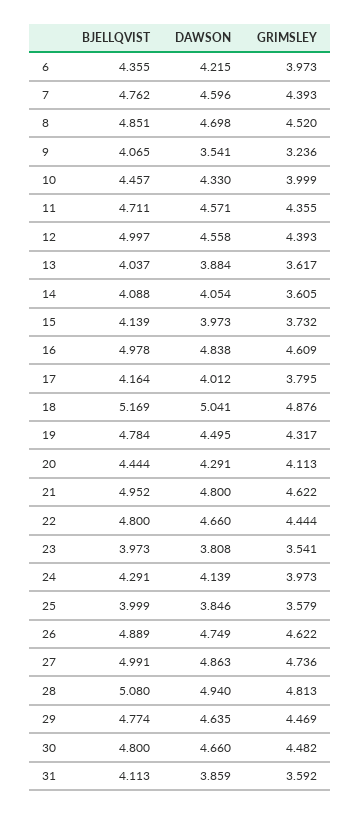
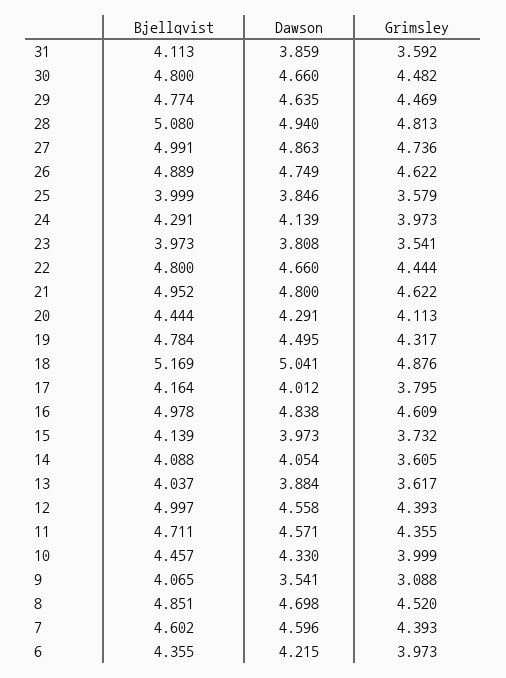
  {
    "BJELLQVIST": {
      "6": 4.355,
-     "7": 4.762,
+     "7": 4.602,
      "8": 4.851,
      "9": 4.065,
      "10": 4.457,
      "11": 4.711,
      "12": 4.997,
      "13": 4.037,
      "14": 4.088,
      "15": 4.139,
      "16": 4.978,
      "17": 4.164,
      "18": 5.169,
      "19": 4.784,
      "20": 4.444,
      "21": 4.952,
      "22": 4.8,
      "23": 3.973,
      "24": 4.291,
      "25": 3.999,
      "26": 4.889,
      "27": 4.991,
      "28": 5.08,
      "29": 4.774,
      "30": 4.8,
      "31": 4.113
    },
    "DAWSON": {
      "6": 4.215,
      "7": 4.596,
      "8": 4.698,
      "9": 3.541,
      "10": 4.33,
      "11": 4.571,
      "12": 4.558,
      "13": 3.884,
      "14": 4.054,
      "15": 3.973,
      "16": 4.838,
      "17": 4.012,
      "18": 5.041,
      "19": 4.495,
      "20": 4.291,
      "21": 4.8,
      "22": 4.66,
      "23": 3.808,
      "24": 4.139,
      "25": 3.846,
      "26": 4.749,
      "27": 4.863,
      "28": 4.94,
      "29": 4.635,
      "30": 4.66,
      "31": 3.859
    },
    "GRIMSLEY": {
      "6": 3.973,
      "7": 4.393,
      "8": 4.52,
-     "9": 3.236,
+     "9": 3.088,
      "10": 3.999,
      "11": 4.355,
      "12": 4.393,
      "13": 3.617,
      "14": 3.605,
      "15": 3.732,
      "16": 4.609,
      "17": 3.795,
      "18": 4.876,
      "19": 4.317,
      "20": 4.113,
      "21": 4.622,
      "22": 4.444,
      "23": 3.541,
      "24": 3.973,
      "25": 3.579,
      "26": 4.622,
      "27": 4.736,
      "28": 4.813,
      "29": 4.469,
      "30": 4.482,
      "31": 3.592
    }
  }

